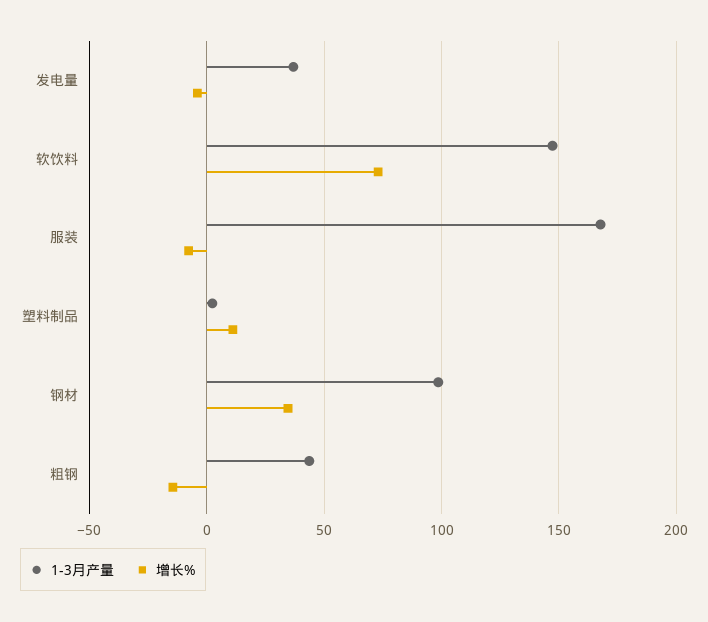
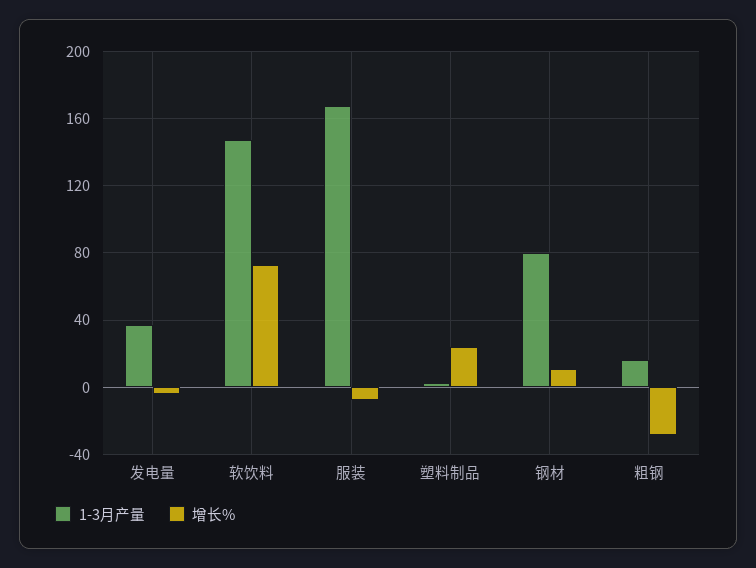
  {
    "1-3月产量": {
      "发电量": 35,
      "软饮料": 145,
      "服装": 170,
      "塑料制品": 0,
-     "钢材": 100,
+     "钢材": 80,
-     "粗钢": 45
+     "粗钢": 15
    },
    "增长%": {
      "发电量": -5,
      "软饮料": 75,
      "服装": -10,
-     "塑料制品": 10,
+     "塑料制品": 25,
-     "钢材": 35,
+     "钢材": 10,
-     "粗钢": -15
+     "粗钢": -30
    }
  }

